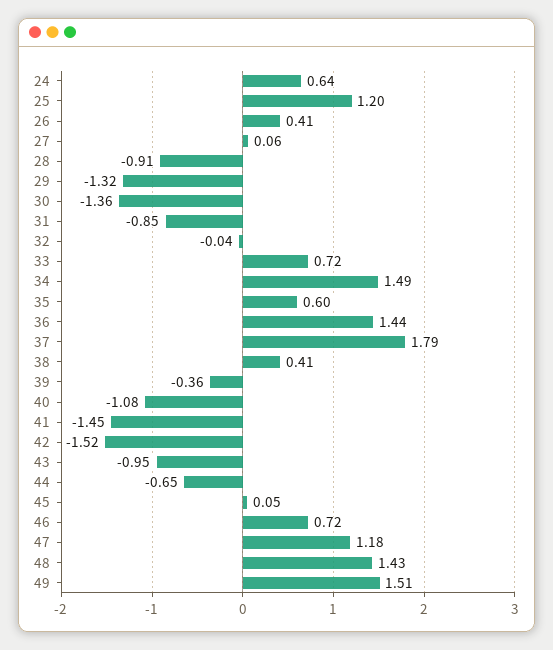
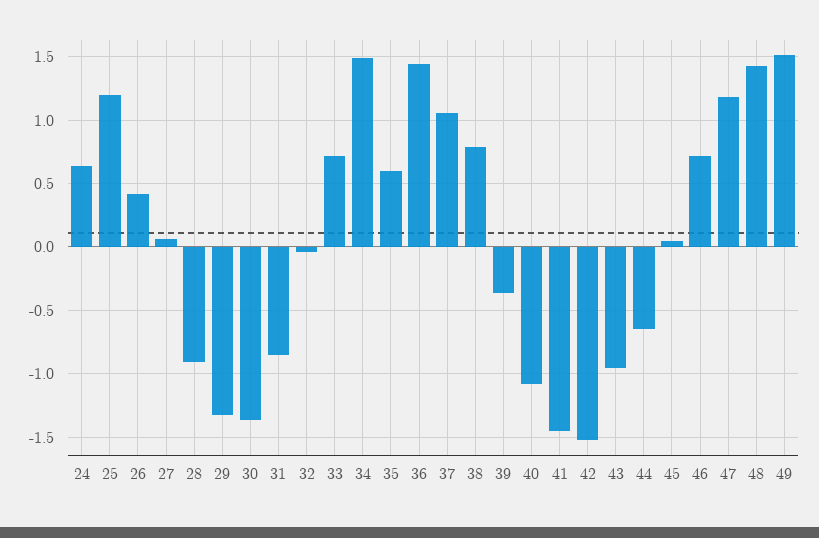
  {
    "24": 0.64,
    "25": 1.2,
    "26": 0.41,
    "27": 0.06,
    "28": -0.91,
    "29": -1.32,
    "30": -1.36,
    "31": -0.85,
    "32": -0.04,
    "33": 0.72,
    "34": 1.49,
    "35": 0.6,
    "36": 1.44,
-   "37": 1.79,
+   "37": 1.05,
-   "38": 0.41,
+   "38": 0.8,
    "39": -0.36,
    "40": -1.08,
    "41": -1.45,
    "42": -1.52,
    "43": -0.95,
    "44": -0.65,
    "45": 0.05,
    "46": 0.72,
    "47": 1.18,
    "48": 1.43,
    "49": 1.51
  }

